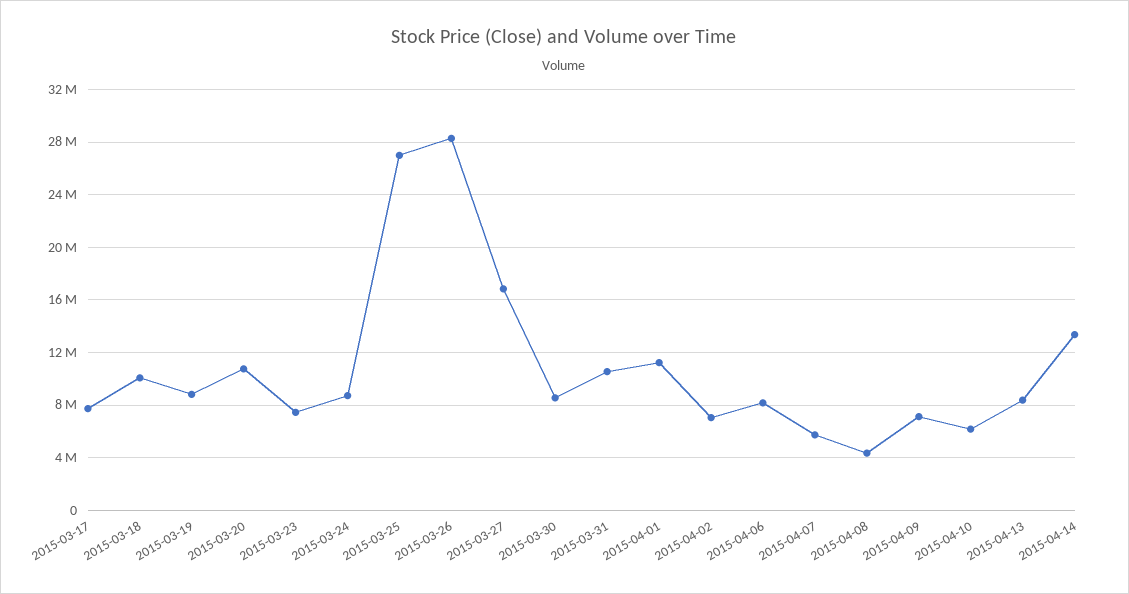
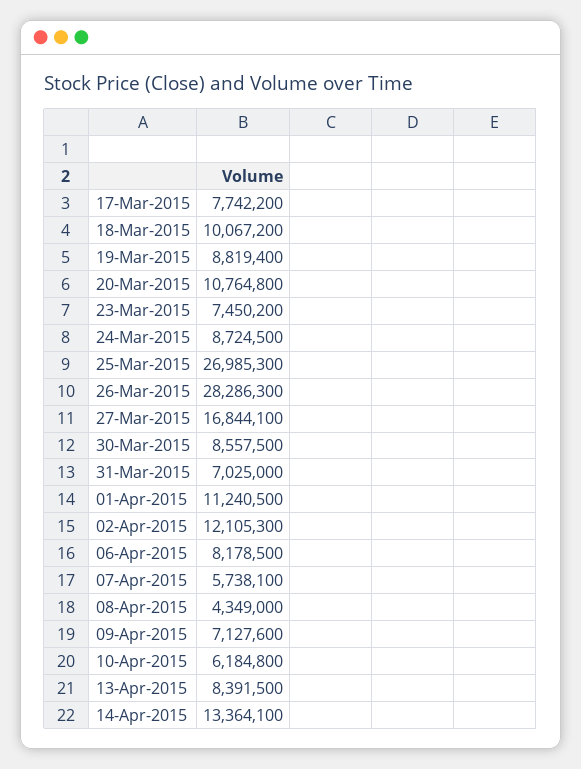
  {
    "2015-03-17": 7742200,
    "2015-03-18": 10067200,
    "2015-03-19": 8819400,
    "2015-03-20": 10764800,
    "2015-03-23": 7450200,
    "2015-03-24": 8724500,
    "2015-03-25": 26985300,
    "2015-03-26": 28286300,
    "2015-03-27": 16844100,
    "2015-03-30": 8557500,
-   "2015-03-31": 10500000,
+   "2015-03-31": 7025000,
    "2015-04-01": 11240500,
-   "2015-04-02": 7000000,
+   "2015-04-02": 12105300,
    "2015-04-06": 8178500,
    "2015-04-07": 5738100,
    "2015-04-08": 4349000,
    "2015-04-09": 7127600,
    "2015-04-10": 6184800,
    "2015-04-13": 8391500,
    "2015-04-14": 13364100
  }

